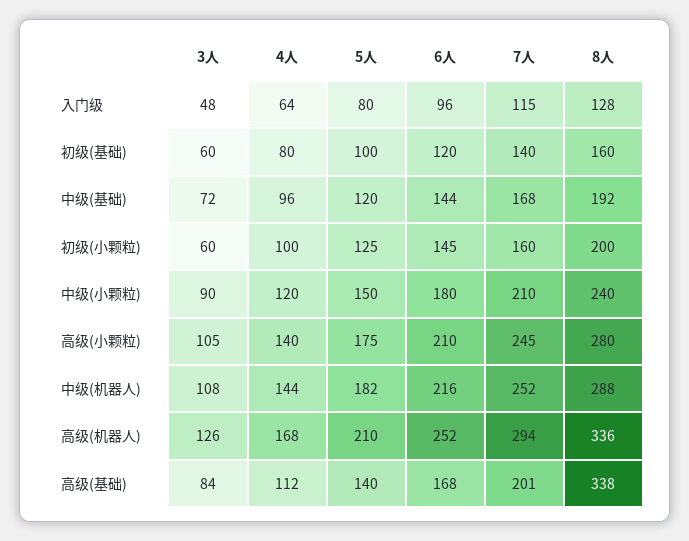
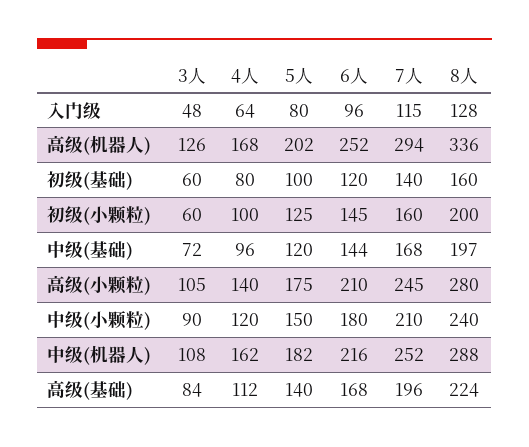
  {
    "3人": {
      "入门级": 48,
      "初级(基础)": 60,
      "中级(基础)": 72,
      "初级(小颗粒)": 60,
      "中级(小颗粒)": 90,
      "高级(小颗粒)": 105,
      "中级(机器人)": 108,
      "高级(机器人)": 126,
      "高级(基础)": 84
    },
    "4人": {
      "入门级": 64,
      "初级(基础)": 80,
      "中级(基础)": 96,
      "初级(小颗粒)": 100,
      "中级(小颗粒)": 120,
      "高级(小颗粒)": 140,
-     "中级(机器人)": 144,
+     "中级(机器人)": 162,
      "高级(机器人)": 168,
      "高级(基础)": 112
    },
    "5人": {
      "入门级": 80,
      "初级(基础)": 100,
      "中级(基础)": 120,
      "初级(小颗粒)": 125,
      "中级(小颗粒)": 150,
      "高级(小颗粒)": 175,
      "中级(机器人)": 182,
-     "高级(机器人)": 210,
+     "高级(机器人)": 202,
      "高级(基础)": 140
    },
    "6人": {
      "入门级": 96,
      "初级(基础)": 120,
      "中级(基础)": 144,
      "初级(小颗粒)": 145,
      "中级(小颗粒)": 180,
      "高级(小颗粒)": 210,
      "中级(机器人)": 216,
      "高级(机器人)": 252,
      "高级(基础)": 168
    },
    "7人": {
      "入门级": 115,
      "初级(基础)": 140,
      "中级(基础)": 168,
      "初级(小颗粒)": 160,
      "中级(小颗粒)": 210,
      "高级(小颗粒)": 245,
      "中级(机器人)": 252,
      "高级(机器人)": 294,
-     "高级(基础)": 201
+     "高级(基础)": 196
    },
    "8人": {
      "入门级": 128,
      "初级(基础)": 160,
-     "中级(基础)": 192,
+     "中级(基础)": 197,
      "初级(小颗粒)": 200,
      "中级(小颗粒)": 240,
      "高级(小颗粒)": 280,
      "中级(机器人)": 288,
      "高级(机器人)": 336,
-     "高级(基础)": 338
+     "高级(基础)": 224
    }
  }

